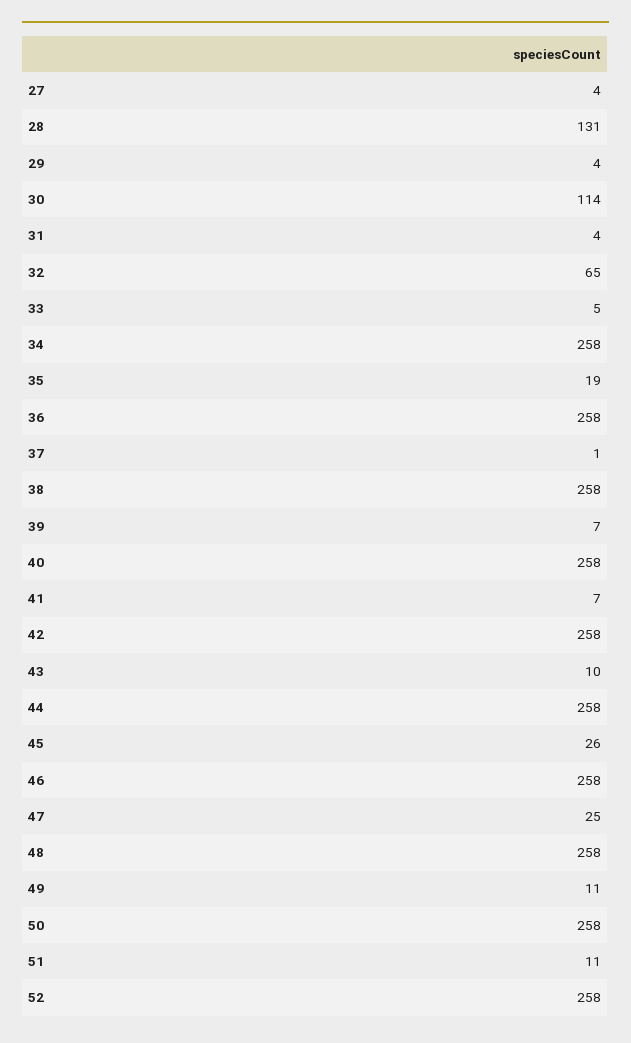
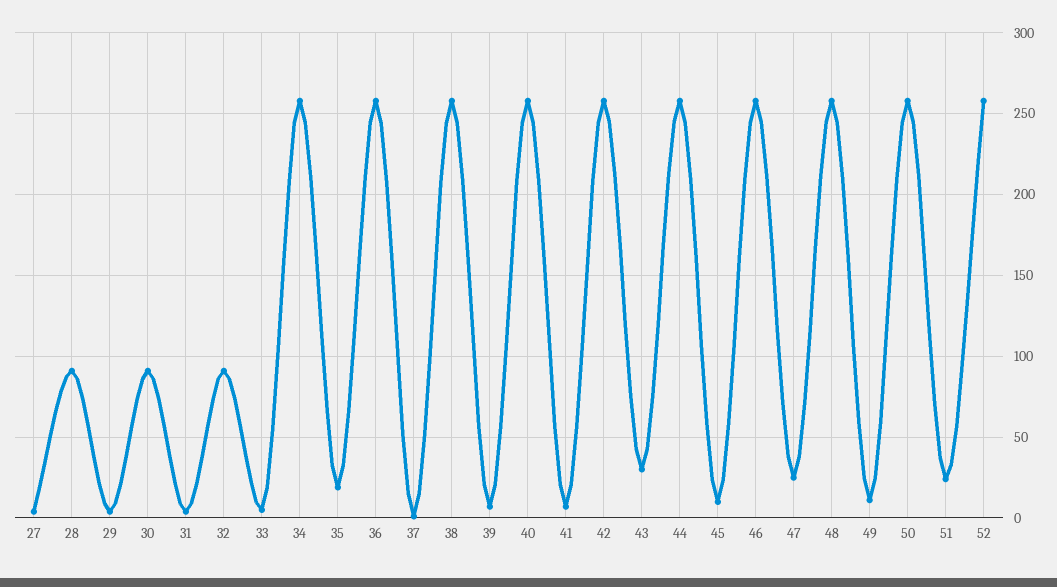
  {
    "27": 4,
-   "28": 131,
+   "28": 90,
    "29": 4,
-   "30": 114,
+   "30": 90,
    "31": 4,
-   "32": 65,
+   "32": 90,
    "33": 5,
    "34": 258,
    "35": 19,
    "36": 258,
    "37": 1,
    "38": 258,
    "39": 7,
    "40": 258,
    "41": 7,
    "42": 258,
-   "43": 10,
+   "43": 30,
    "44": 258,
-   "45": 26,
+   "45": 10,
    "46": 258,
    "47": 25,
    "48": 258,
    "49": 11,
    "50": 258,
-   "51": 11,
+   "51": 25,
    "52": 258
  }

